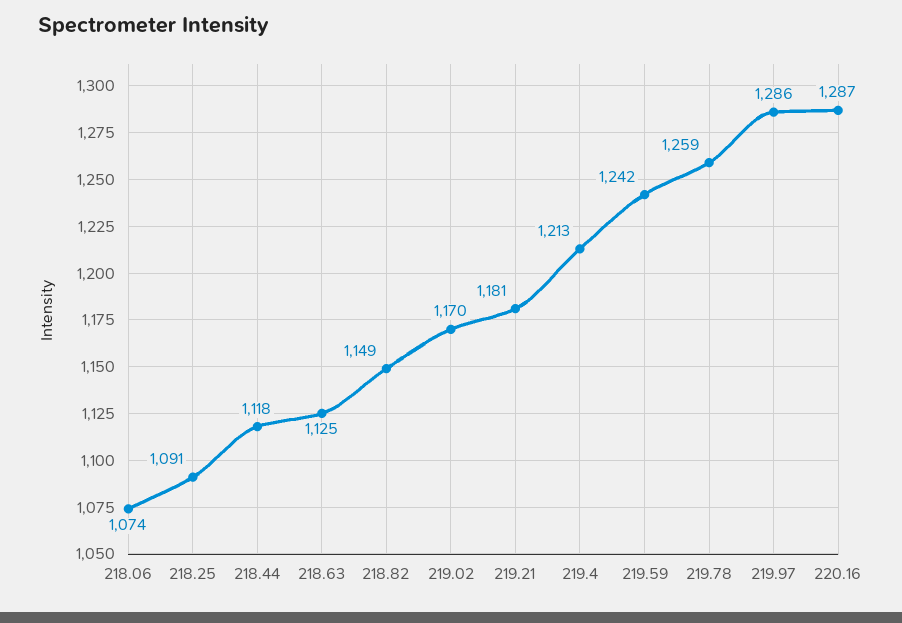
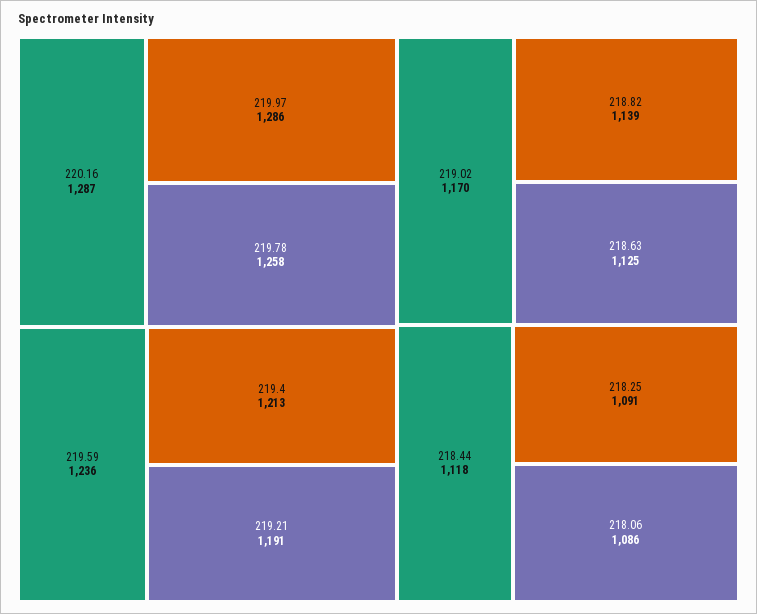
  {
-   "218.06": 1074,
+   "218.06": 1086,
    "218.25": 1091,
    "218.44": 1118,
    "218.63": 1125,
-   "218.82": 1149,
+   "218.82": 1139,
    "219.02": 1170,
-   "219.21": 1181,
+   "219.21": 1191,
    "219.4": 1213,
-   "219.59": 1242,
+   "219.59": 1236,
-   "219.78": 1259,
+   "219.78": 1258,
    "219.97": 1286,
    "220.16": 1287
  }

